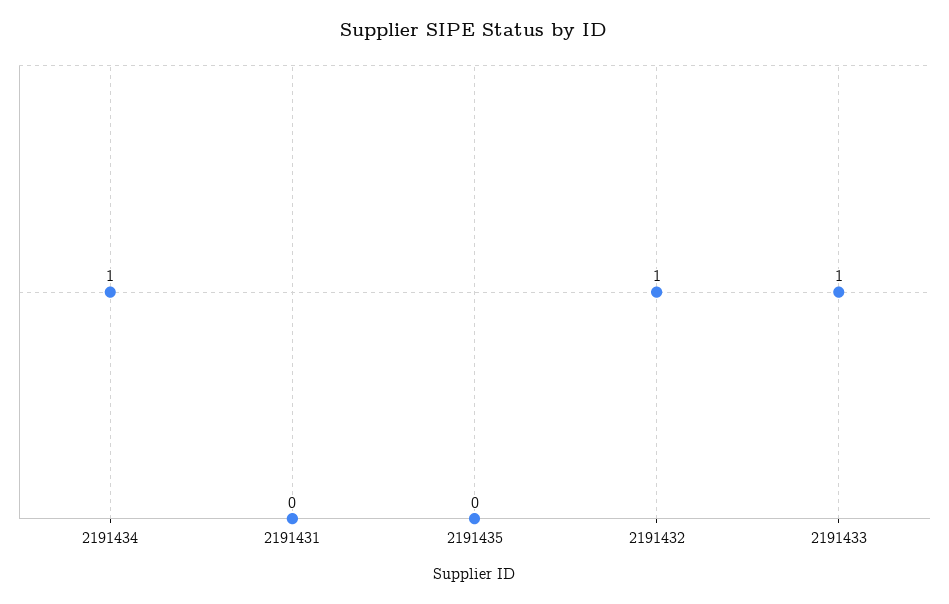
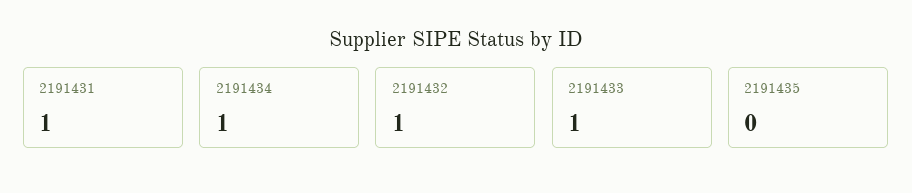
  {
    "2191434": 1,
-   "2191431": 0,
+   "2191431": 1,
    "2191435": 0,
    "2191432": 1,
    "2191433": 1
  }

